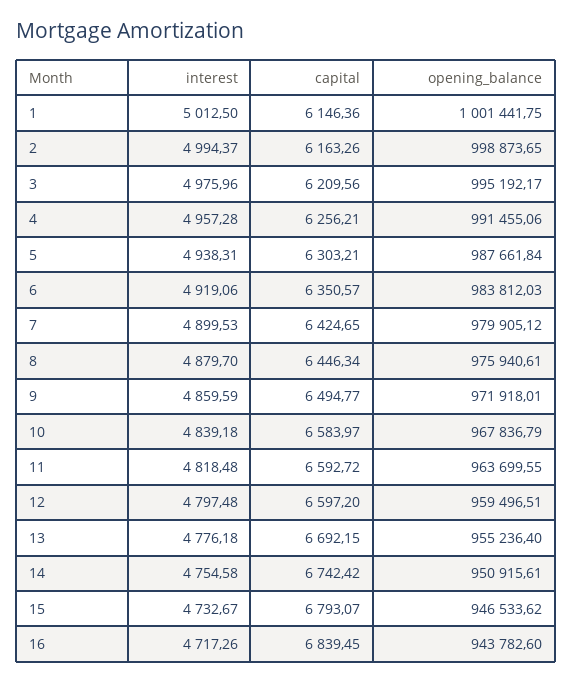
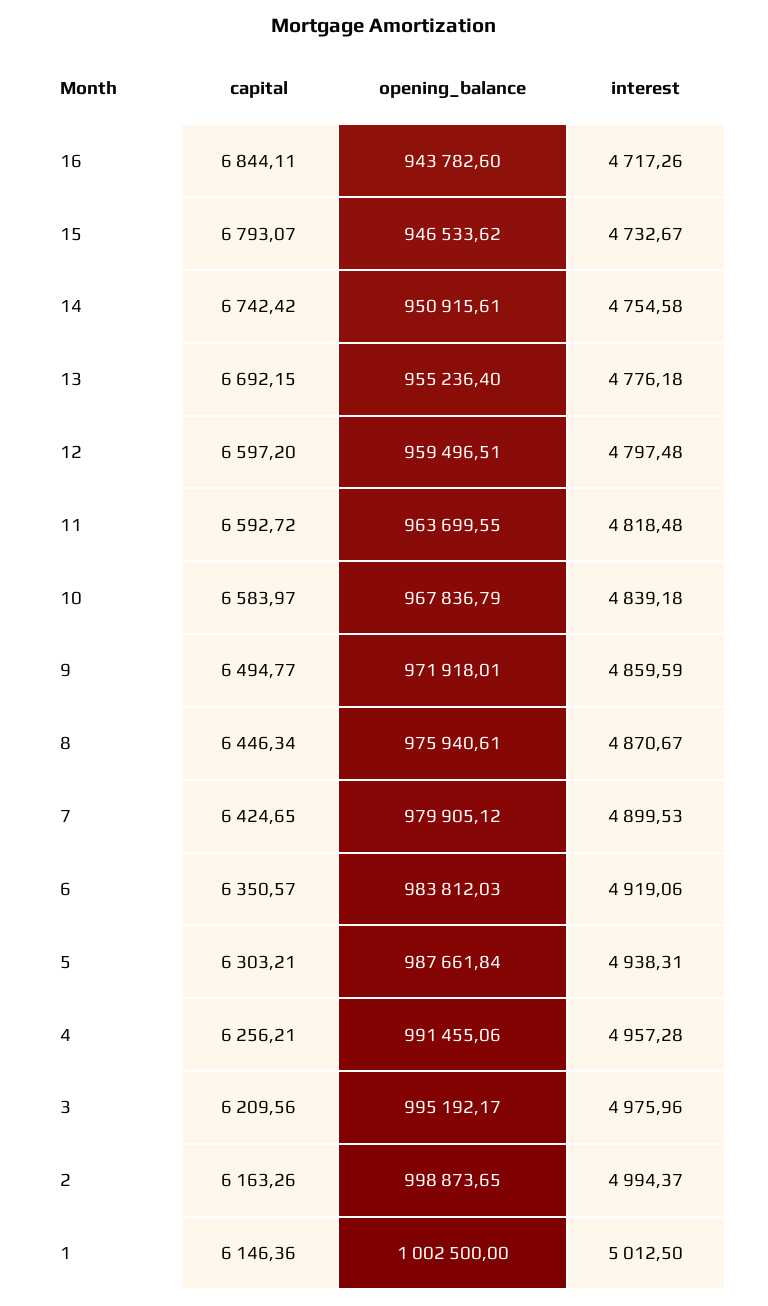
  {
    "interest": {
      "1": 5012.5,
      "2": 4994.37,
      "3": 4975.96,
      "4": 4957.28,
      "5": 4938.31,
      "6": 4919.06,
      "7": 4899.53,
-     "8": 4879.7,
+     "8": 4870.67,
      "9": 4859.59,
      "10": 4839.18,
      "11": 4818.48,
      "12": 4797.48,
      "13": 4776.18,
      "14": 4754.58,
      "15": 4732.67,
      "16": 4717.26
    },
    "capital": {
      "1": 6146.36,
      "2": 6163.26,
      "3": 6209.56,
      "4": 6256.21,
      "5": 6303.21,
      "6": 6350.57,
      "7": 6424.65,
      "8": 6446.34,
      "9": 6494.77,
      "10": 6583.97,
      "11": 6592.72,
      "12": 6597.2,
      "13": 6692.15,
      "14": 6742.42,
      "15": 6793.07,
-     "16": 6839.45
+     "16": 6844.11
    },
    "opening_balance": {
-     "1": 1001441.75,
+     "1": 1002500,
      "2": 998873.65,
      "3": 995192.17,
      "4": 991455.06,
      "5": 987661.84,
      "6": 983812.03,
      "7": 979905.12,
      "8": 975940.61,
      "9": 971918.01,
      "10": 967836.79,
      "11": 963699.55,
      "12": 959496.51,
      "13": 955236.4,
      "14": 950915.61,
      "15": 946533.62,
      "16": 943782.6
    }
  }

